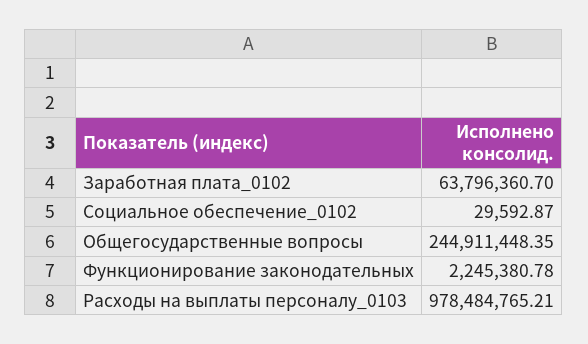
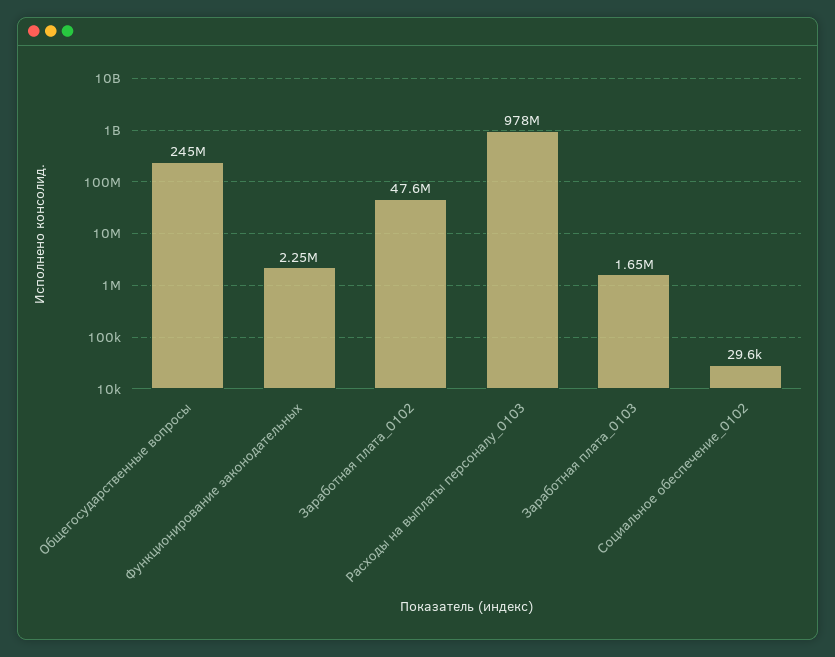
  {
-   "Заработная плата_0102": 63796360.7,
+   "Заработная плата_0102": 47600000,
    "Социальное обеспечение_0102": 29592.87,
    "Общегосударственные вопросы": 244911448.35,
    "Функционирование законодательных": 2245380.78,
-   "Расходы на выплаты персоналу_0103": 978484765.21
+   "Расходы на выплаты персоналу_0103": 978484765.21,
+   "Заработная плата_0103": 1650000
  }

